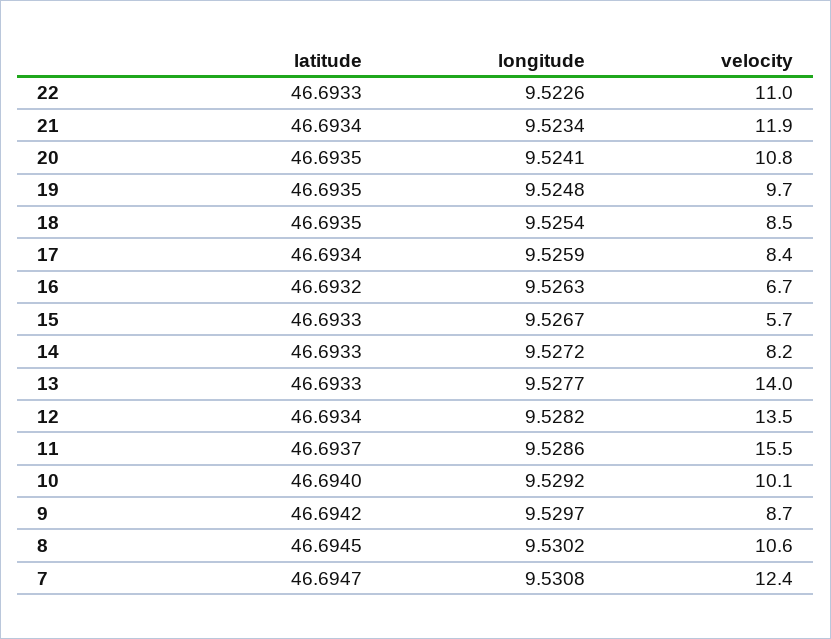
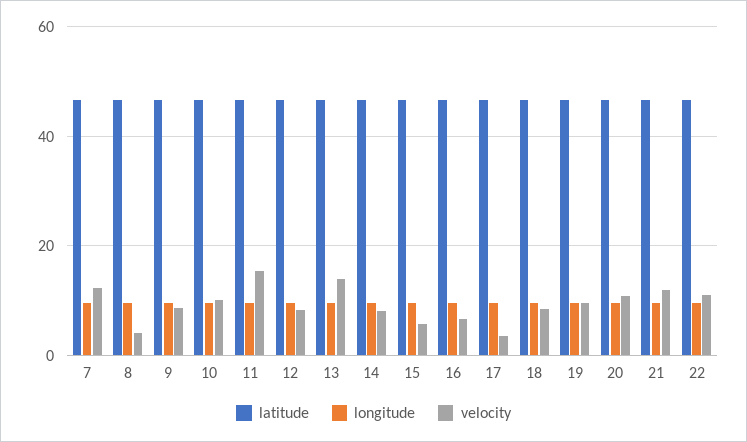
  {
    "latitude": {
      "22": 46.6933,
      "21": 46.6934,
      "20": 46.6935,
      "19": 46.6935,
      "18": 46.6935,
      "17": 46.6934,
      "16": 46.6932,
      "15": 46.6933,
      "14": 46.6933,
      "13": 46.6933,
      "12": 46.6934,
      "11": 46.6937,
      "10": 46.694,
      "9": 46.6942,
      "8": 46.6945,
      "7": 46.6947
    },
    "longitude": {
      "22": 9.5226,
      "21": 9.5234,
      "20": 9.5241,
      "19": 9.5248,
      "18": 9.5254,
      "17": 9.5259,
      "16": 9.5263,
      "15": 9.5267,
      "14": 9.5272,
      "13": 9.5277,
      "12": 9.5282,
      "11": 9.5286,
      "10": 9.5292,
      "9": 9.5297,
      "8": 9.5302,
      "7": 9.5308
    },
    "velocity": {
      "22": 11,
      "21": 11.9,
      "20": 10.8,
      "19": 9.7,
      "18": 8.5,
-     "17": 8.4,
+     "17": 4,
      "16": 6.7,
      "15": 5.7,
      "14": 8.2,
      "13": 14,
-     "12": 13.5,
+     "12": 8,
      "11": 15.5,
      "10": 10.1,
      "9": 8.7,
-     "8": 10.6,
+     "8": 4,
      "7": 12.4
    }
  }

